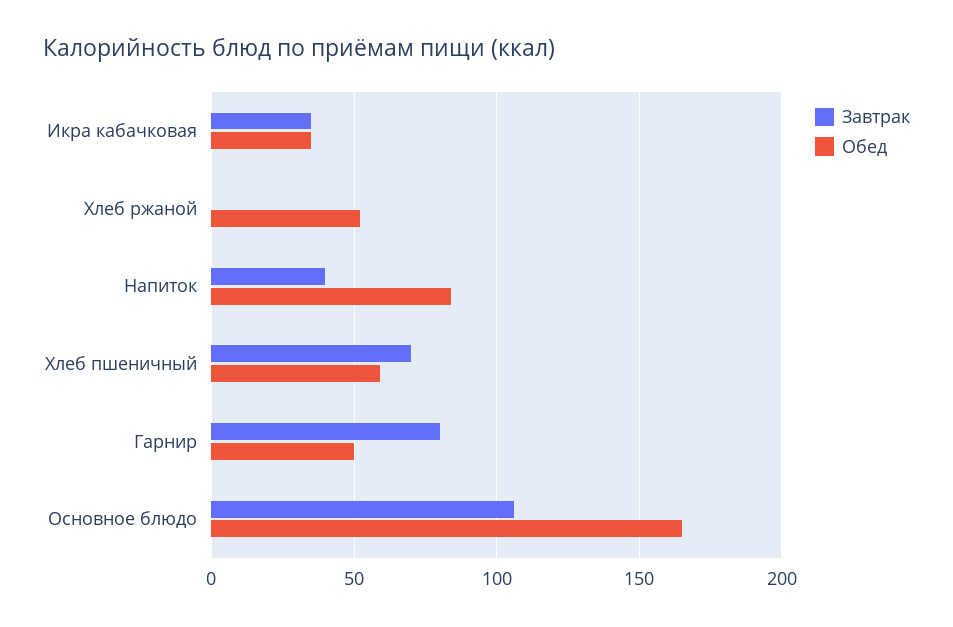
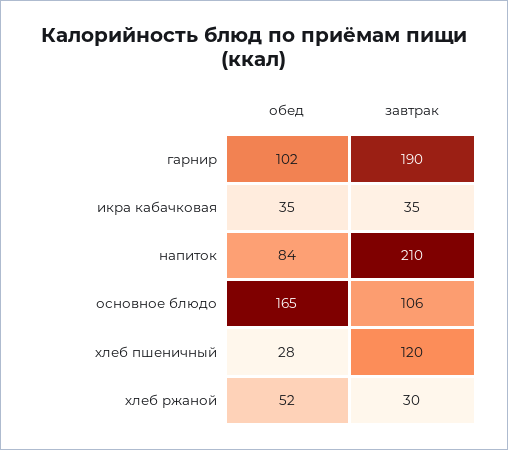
  {
    "Завтрак": {
      "Икра кабачковая": 35,
-     "Хлеб ржаной": 0,
+     "Хлеб ржаной": 30,
-     "Напиток": 40,
+     "Напиток": 210,
-     "Хлеб пшеничный": 70,
+     "Хлеб пшеничный": 120,
-     "Гарнир": 80,
+     "Гарнир": 190,
      "Основное блюдо": 106
    },
    "Обед": {
      "Икра кабачковая": 35,
      "Хлеб ржаной": 52,
      "Напиток": 84,
-     "Хлеб пшеничный": 60,
+     "Хлеб пшеничный": 28,
-     "Гарнир": 50,
+     "Гарнир": 102,
      "Основное блюдо": 165
    }
  }

